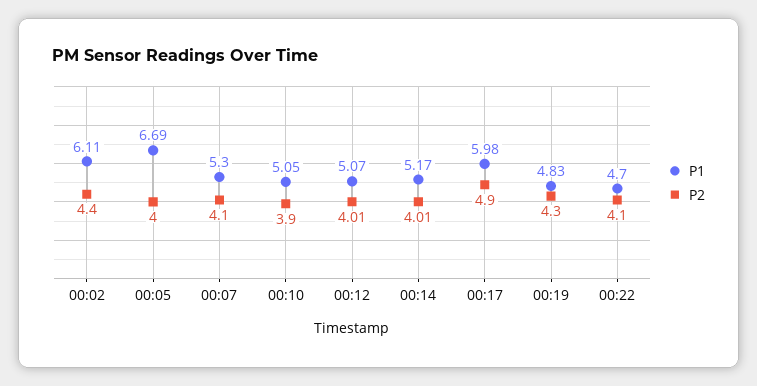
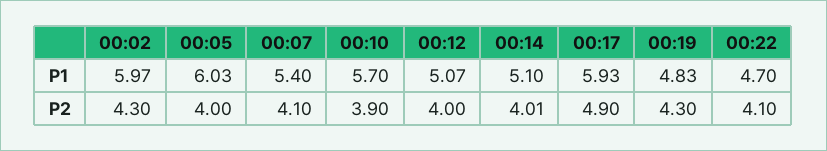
  {
    "P1": {
-     "00:02": 6.11,
+     "00:02": 5.97,
-     "00:05": 6.69,
+     "00:05": 6.03,
-     "00:07": 5.3,
+     "00:07": 5.4,
-     "00:10": 5.05,
+     "00:10": 5.7,
      "00:12": 5.07,
-     "00:14": 5.17,
+     "00:14": 5.1,
-     "00:17": 5.98,
+     "00:17": 5.93,
      "00:19": 4.83,
      "00:22": 4.7
    },
    "P2": {
-     "00:02": 4.4,
+     "00:02": 4.3,
      "00:05": 4,
      "00:07": 4.1,
      "00:10": 3.9,
-     "00:12": 4.01,
+     "00:12": 4,
      "00:14": 4.01,
      "00:17": 4.9,
      "00:19": 4.3,
      "00:22": 4.1
    }
  }

